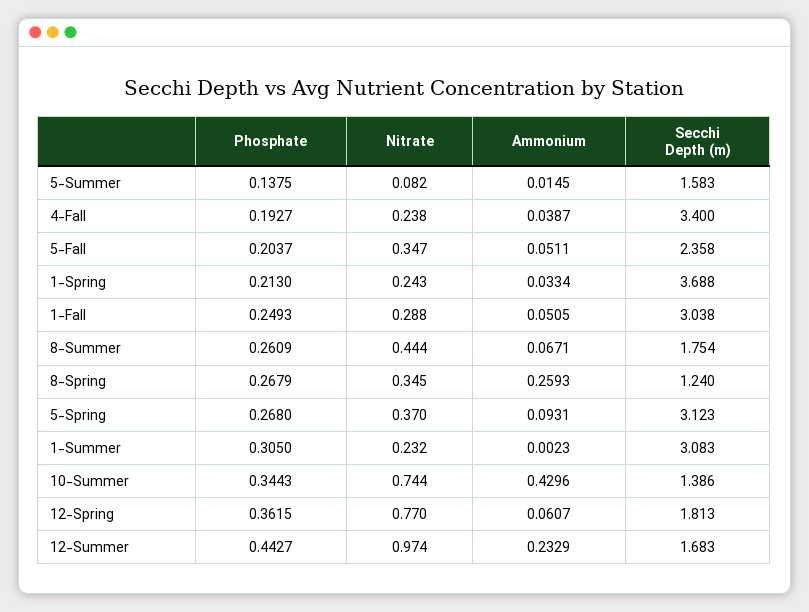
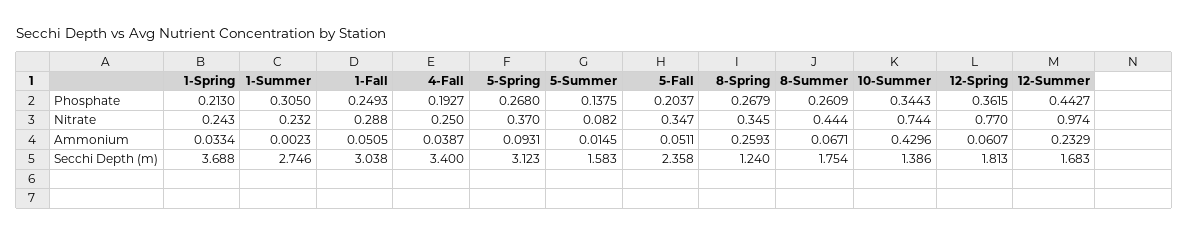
  {
    "Phosphate": {
      "5-Summer": 0.1375,
      "4-Fall": 0.1927,
      "5-Fall": 0.2037,
      "1-Spring": 0.213,
      "1-Fall": 0.2493,
      "8-Summer": 0.2609,
      "8-Spring": 0.2679,
      "5-Spring": 0.268,
      "1-Summer": 0.305,
      "10-Summer": 0.3443,
      "12-Spring": 0.3615,
      "12-Summer": 0.4427
    },
    "Nitrate": {
      "5-Summer": 0.082,
-     "4-Fall": 0.238,
+     "4-Fall": 0.25,
      "5-Fall": 0.347,
      "1-Spring": 0.243,
      "1-Fall": 0.288,
      "8-Summer": 0.444,
      "8-Spring": 0.345,
      "5-Spring": 0.37,
      "1-Summer": 0.232,
      "10-Summer": 0.744,
      "12-Spring": 0.77,
      "12-Summer": 0.974
    },
    "Ammonium": {
      "5-Summer": 0.0145,
      "4-Fall": 0.0387,
      "5-Fall": 0.0511,
      "1-Spring": 0.0334,
      "1-Fall": 0.0505,
      "8-Summer": 0.0671,
      "8-Spring": 0.2593,
      "5-Spring": 0.0931,
      "1-Summer": 0.0023,
      "10-Summer": 0.4296,
      "12-Spring": 0.0607,
      "12-Summer": 0.2329
    },
    "Secchi Depth (m)": {
      "5-Summer": 1.583,
      "4-Fall": 3.4,
      "5-Fall": 2.358,
      "1-Spring": 3.688,
      "1-Fall": 3.038,
      "8-Summer": 1.754,
      "8-Spring": 1.24,
      "5-Spring": 3.123,
-     "1-Summer": 3.083,
+     "1-Summer": 2.746,
      "10-Summer": 1.386,
      "12-Spring": 1.813,
      "12-Summer": 1.683
    }
  }

